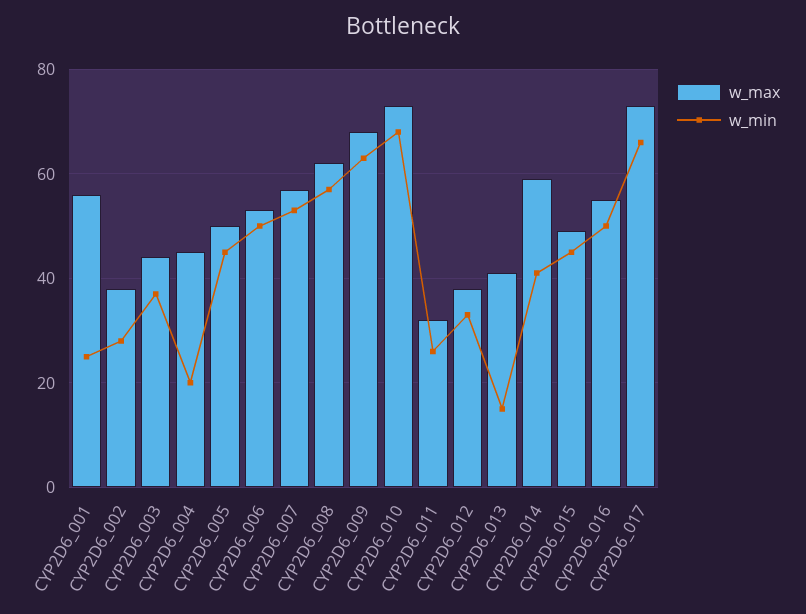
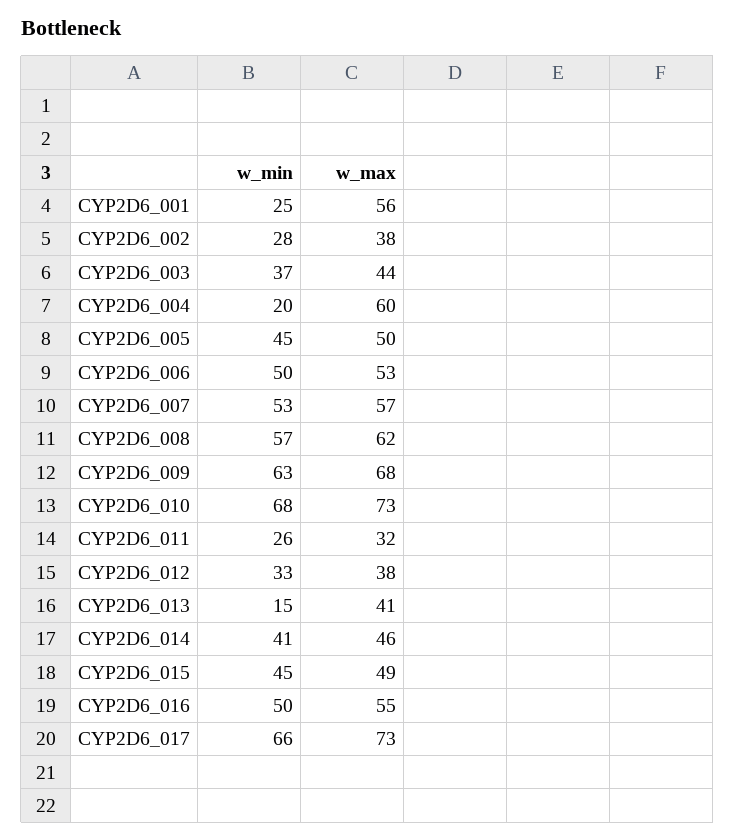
  {
    "w_max": {
      "CYP2D6_001": 56,
      "CYP2D6_002": 38,
      "CYP2D6_003": 44,
-     "CYP2D6_004": 45,
+     "CYP2D6_004": 60,
      "CYP2D6_005": 50,
      "CYP2D6_006": 53,
      "CYP2D6_007": 57,
      "CYP2D6_008": 62,
      "CYP2D6_009": 68,
      "CYP2D6_010": 73,
      "CYP2D6_011": 32,
      "CYP2D6_012": 38,
      "CYP2D6_013": 41,
-     "CYP2D6_014": 60,
+     "CYP2D6_014": 46,
      "CYP2D6_015": 49,
      "CYP2D6_016": 55,
      "CYP2D6_017": 73
    },
    "w_min": {
      "CYP2D6_001": 25,
      "CYP2D6_002": 28,
      "CYP2D6_003": 37,
      "CYP2D6_004": 20,
      "CYP2D6_005": 45,
      "CYP2D6_006": 50,
      "CYP2D6_007": 53,
      "CYP2D6_008": 57,
      "CYP2D6_009": 63,
      "CYP2D6_010": 68,
      "CYP2D6_011": 26,
      "CYP2D6_012": 33,
      "CYP2D6_013": 15,
      "CYP2D6_014": 41,
      "CYP2D6_015": 45,
      "CYP2D6_016": 50,
      "CYP2D6_017": 66
    }
  }

